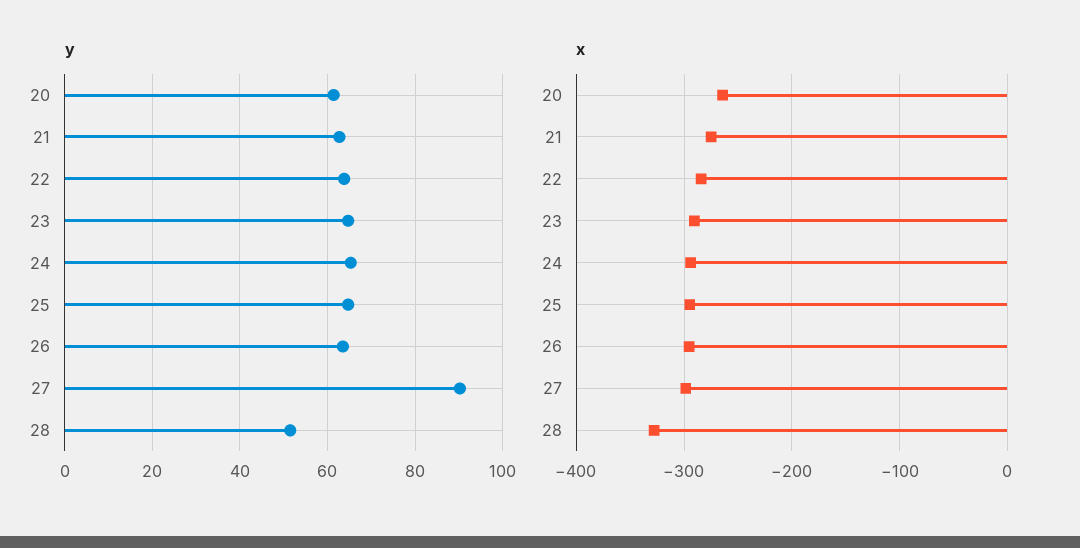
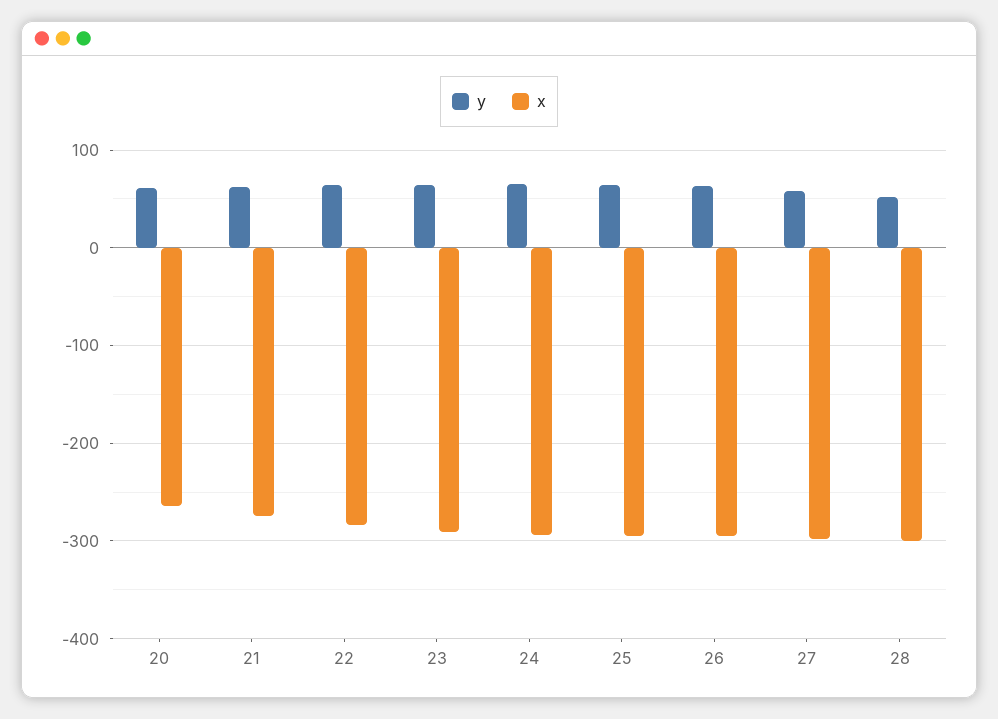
  {
    "y": {
      "20": 62,
      "21": 62,
      "22": 64,
      "23": 64,
      "24": 66,
      "25": 64,
      "26": 64,
-     "27": 90,
+     "27": 60,
      "28": 52
    },
    "x": {
      "20": -260,
      "21": -270,
      "22": -280,
      "23": -290,
      "24": -290,
      "25": -290,
      "26": -300,
      "27": -300,
-     "28": -330
+     "28": -300
    }
  }

